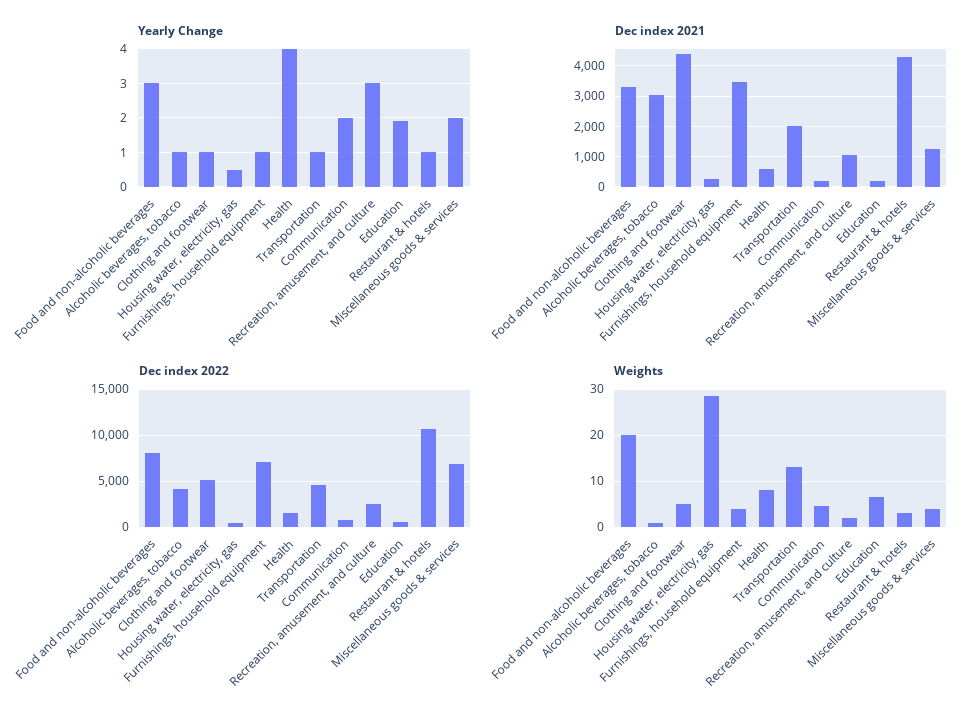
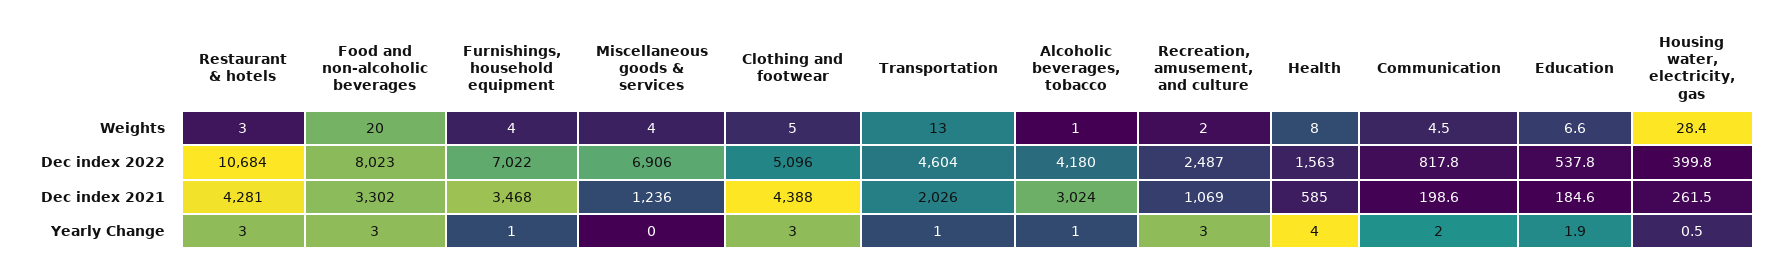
  {
    "Yearly Change": {
      "Food and non-alcoholic beverages": 3,
      "Alcoholic beverages, tobacco": 1,
-     "Clothing and footwear": 1,
+     "Clothing and footwear": 3,
      "Housing water, electricity, gas": 0.5,
      "Furnishings, household equipment": 1,
      "Health": 4,
      "Transportation": 1,
      "Communication": 2,
      "Recreation, amusement, and culture": 3,
      "Education": 1.9,
-     "Restaurant & hotels": 1,
+     "Restaurant & hotels": 3,
-     "Miscellaneous goods & services": 2
+     "Miscellaneous goods & services": 0
    },
    "Dec index 2021": {
      "Food and non-alcoholic beverages": 3302,
      "Alcoholic beverages, tobacco": 3024,
      "Clothing and footwear": 4388,
      "Housing water, electricity, gas": 261.5,
      "Furnishings, household equipment": 3468,
      "Health": 585,
      "Transportation": 2026,
      "Communication": 198.6,
      "Recreation, amusement, and culture": 1069,
      "Education": 184.6,
      "Restaurant & hotels": 4281,
      "Miscellaneous goods & services": 1236
    },
    "Dec index 2022": {
      "Food and non-alcoholic beverages": 8023,
      "Alcoholic beverages, tobacco": 4180,
      "Clothing and footwear": 5096,
      "Housing water, electricity, gas": 399.8,
      "Furnishings, household equipment": 7022,
      "Health": 1563,
      "Transportation": 4604,
      "Communication": 817.8,
      "Recreation, amusement, and culture": 2487,
      "Education": 537.8,
      "Restaurant & hotels": 10684,
      "Miscellaneous goods & services": 6906
    },
    "Weights": {
      "Food and non-alcoholic beverages": 20,
      "Alcoholic beverages, tobacco": 1,
      "Clothing and footwear": 5,
      "Housing water, electricity, gas": 28.4,
      "Furnishings, household equipment": 4,
      "Health": 8,
      "Transportation": 13,
      "Communication": 4.5,
      "Recreation, amusement, and culture": 2,
      "Education": 6.6,
      "Restaurant & hotels": 3,
      "Miscellaneous goods & services": 4
    }
  }

